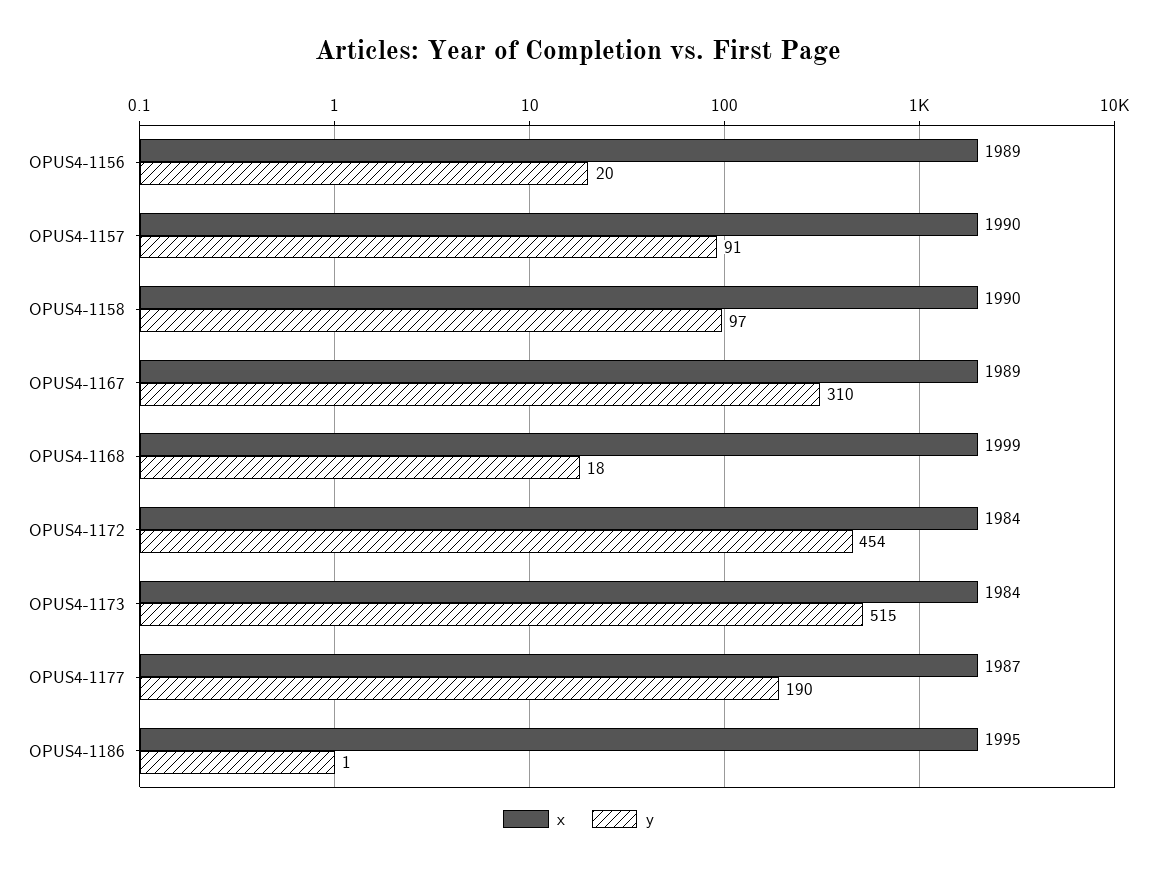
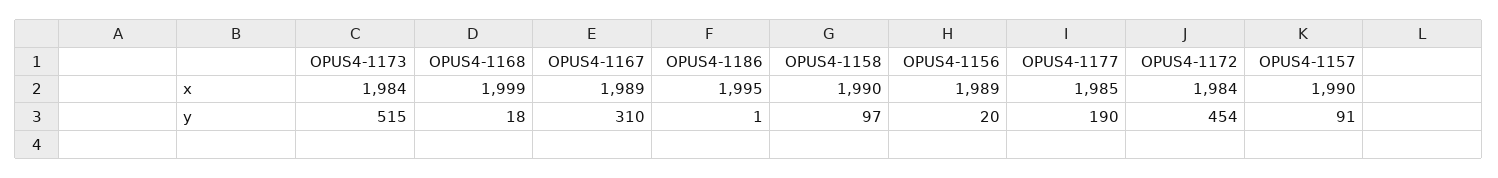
  {
    "x": {
      "OPUS4-1156": 1989,
      "OPUS4-1157": 1990,
      "OPUS4-1158": 1990,
      "OPUS4-1167": 1989,
      "OPUS4-1168": 1999,
      "OPUS4-1172": 1984,
      "OPUS4-1173": 1984,
-     "OPUS4-1177": 1987,
+     "OPUS4-1177": 1985,
      "OPUS4-1186": 1995
    },
    "y": {
      "OPUS4-1156": 20,
      "OPUS4-1157": 91,
      "OPUS4-1158": 97,
      "OPUS4-1167": 310,
      "OPUS4-1168": 18,
      "OPUS4-1172": 454,
      "OPUS4-1173": 515,
      "OPUS4-1177": 190,
      "OPUS4-1186": 1
    }
  }

